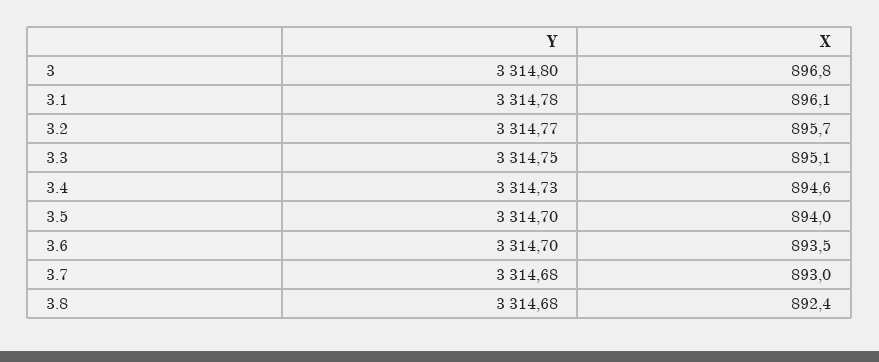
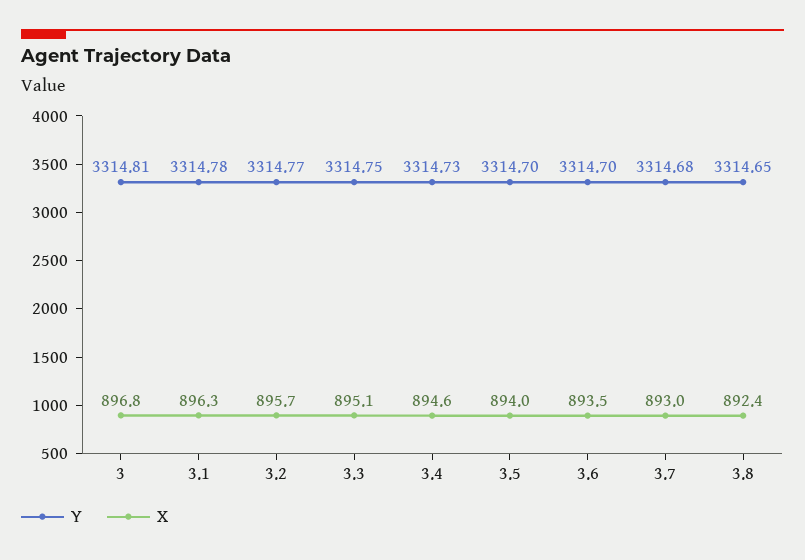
  {
    "Y": {
-     "3": 3314.8,
+     "3": 3314.81,
      "3.1": 3314.78,
      "3.2": 3314.77,
      "3.3": 3314.75,
      "3.4": 3314.73,
      "3.5": 3314.7,
      "3.6": 3314.7,
      "3.7": 3314.68,
-     "3.8": 3314.68
+     "3.8": 3314.65
    },
    "X": {
      "3": 896.8,
-     "3.1": 896.1,
+     "3.1": 896.3,
      "3.2": 895.7,
      "3.3": 895.1,
      "3.4": 894.6,
      "3.5": 894,
      "3.6": 893.5,
      "3.7": 893,
      "3.8": 892.4
    }
  }

